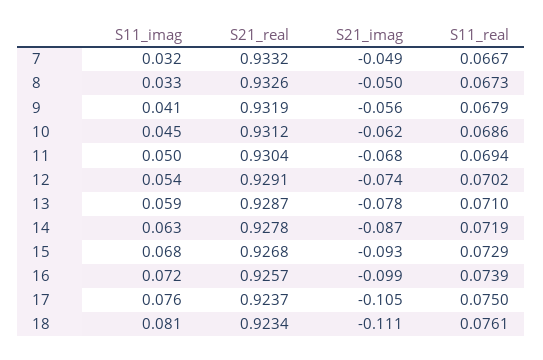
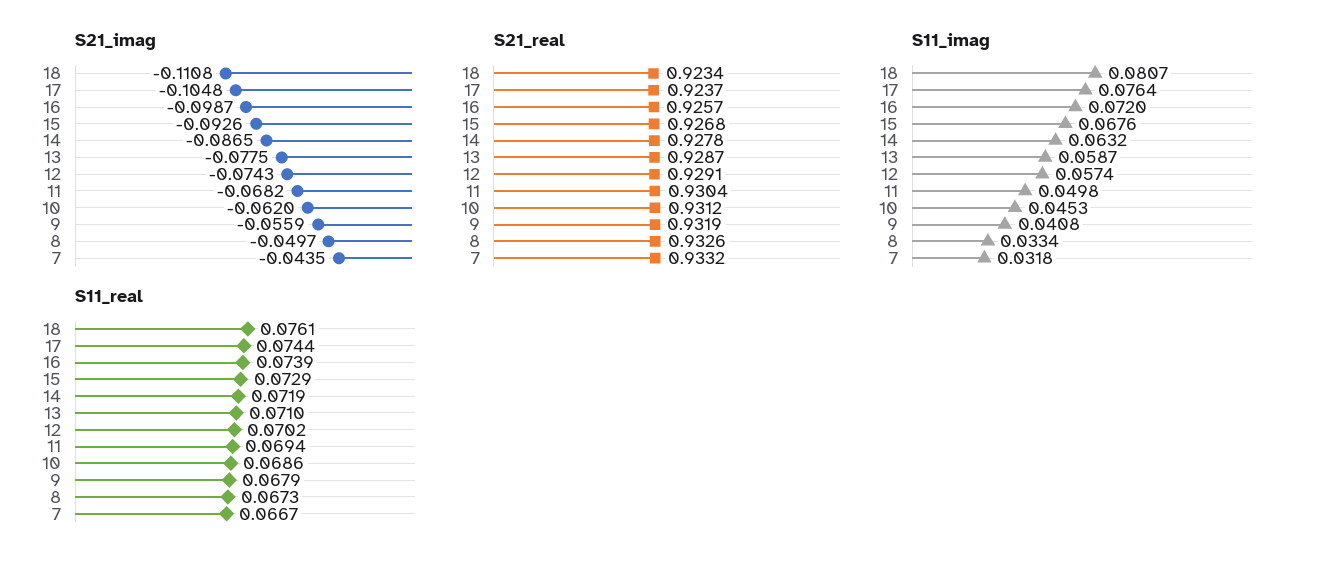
  {
    "S11_imag": {
      "7": 0.0318,
      "8": 0.0334,
      "9": 0.0408,
      "10": 0.0453,
      "11": 0.0498,
-     "12": 0.054,
+     "12": 0.0574,
      "13": 0.0587,
      "14": 0.0632,
      "15": 0.0676,
      "16": 0.072,
      "17": 0.0764,
      "18": 0.0807
    },
    "S21_real": {
      "7": 0.9332,
      "8": 0.9326,
      "9": 0.9319,
      "10": 0.9312,
      "11": 0.9304,
      "12": 0.9291,
      "13": 0.9287,
      "14": 0.9278,
      "15": 0.9268,
      "16": 0.9257,
      "17": 0.9237,
      "18": 0.9234
    },
    "S21_imag": {
-     "7": -0.049,
+     "7": -0.0435,
      "8": -0.0497,
      "9": -0.0559,
      "10": -0.062,
      "11": -0.0682,
      "12": -0.0743,
      "13": -0.0775,
      "14": -0.0865,
      "15": -0.0926,
      "16": -0.0987,
      "17": -0.1048,
      "18": -0.1108
    },
    "S11_real": {
      "7": 0.0667,
      "8": 0.0673,
      "9": 0.0679,
      "10": 0.0686,
      "11": 0.0694,
      "12": 0.0702,
      "13": 0.071,
      "14": 0.0719,
      "15": 0.0729,
      "16": 0.0739,
-     "17": 0.075,
+     "17": 0.0744,
      "18": 0.0761
    }
  }

